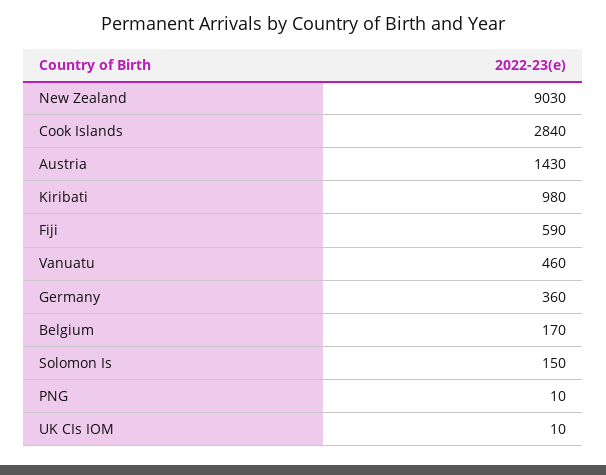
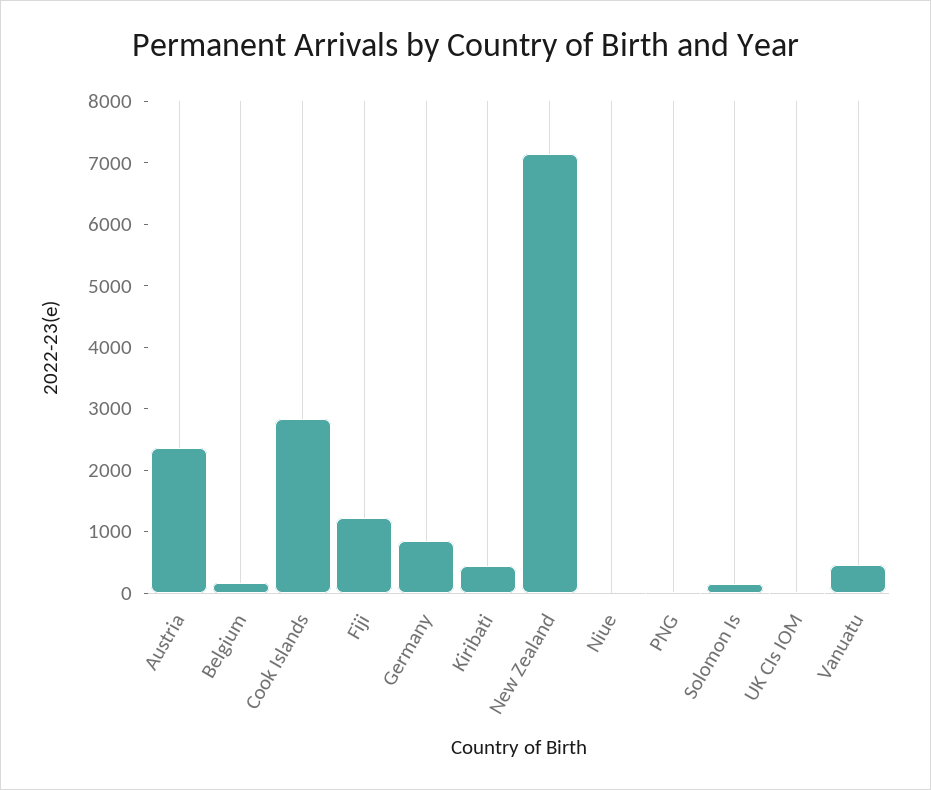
  {
-   "New Zealand": 9030,
+   "New Zealand": 7200,
    "Cook Islands": 2840,
-   "Austria": 1430,
+   "Austria": 2400,
-   "Kiribati": 980,
+   "Kiribati": 400,
-   "Fiji": 590,
+   "Fiji": 1200,
    "Vanuatu": 460,
-   "Germany": 360,
+   "Germany": 800,
    "Belgium": 170,
    "Solomon Is": 150,
    "PNG": 10,
-   "UK CIs IOM": 10
+   "UK CIs IOM": 10,
+   "Niue": 0
  }

